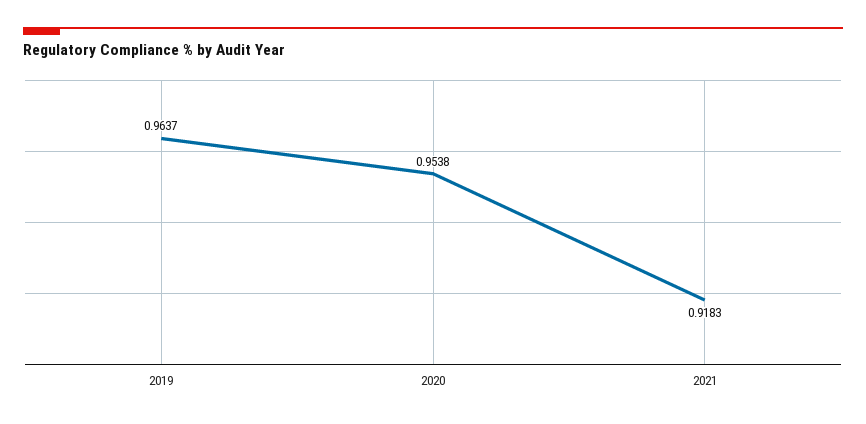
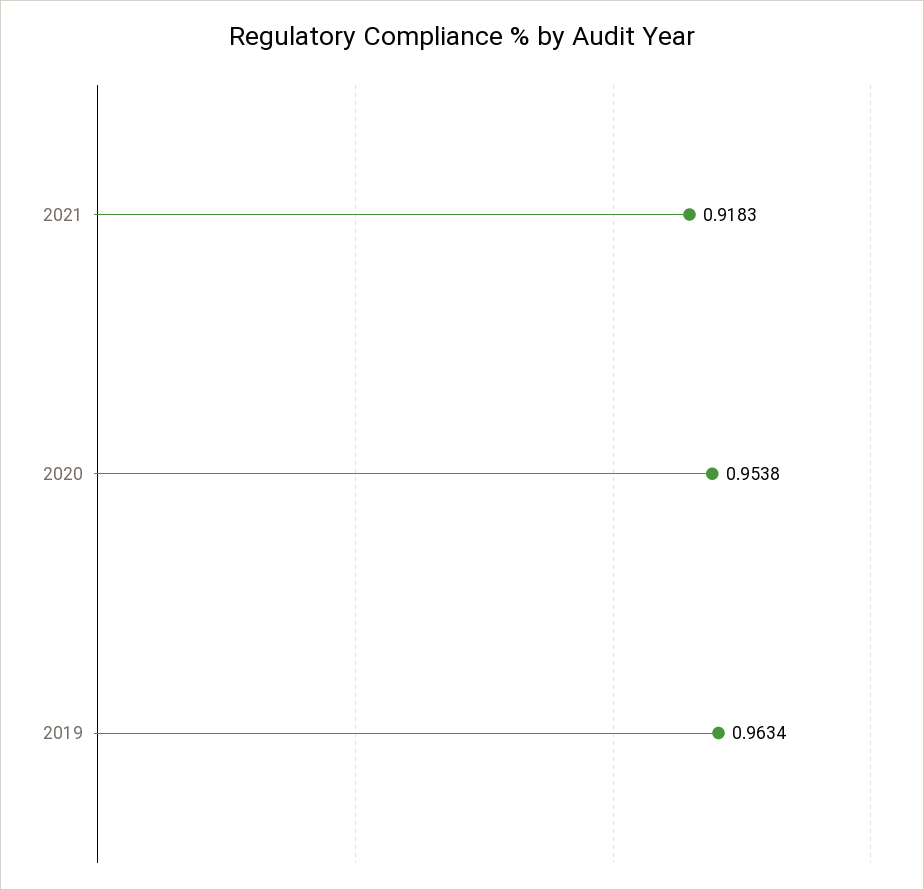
  {
-   "2019": 0.9637,
+   "2019": 0.9634,
    "2020": 0.9538,
    "2021": 0.9183
  }

